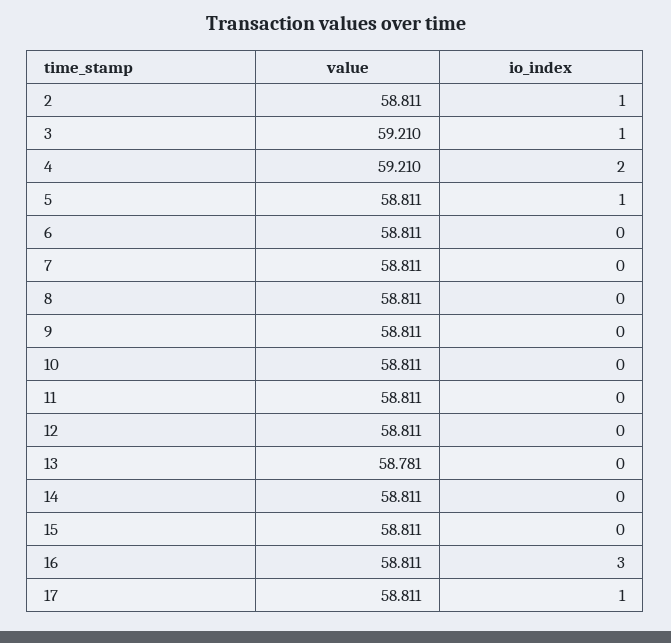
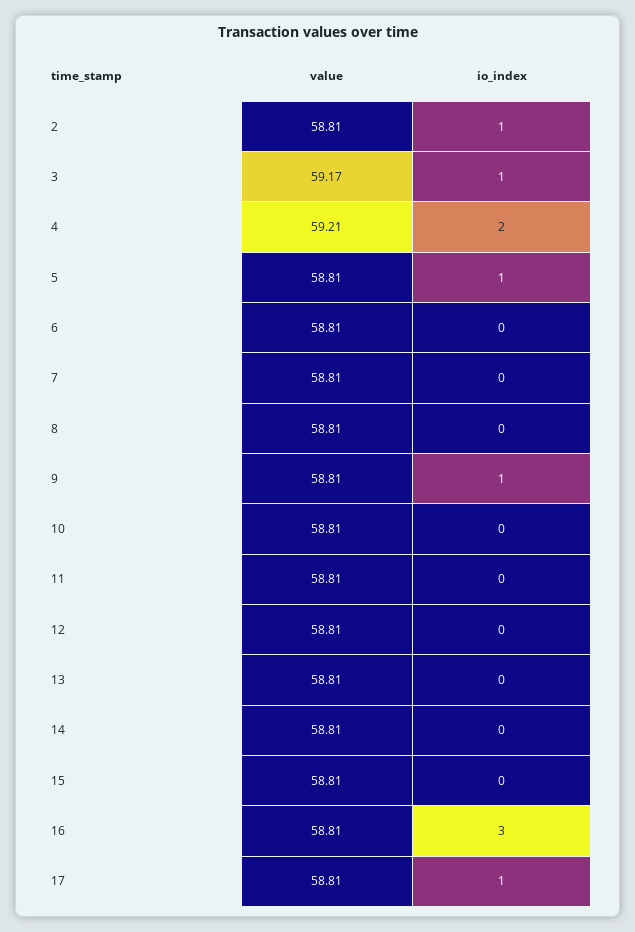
  {
    "value": {
      "2": 58.811,
-     "3": 59.21,
+     "3": 59.17,
      "4": 59.21,
      "5": 58.811,
      "6": 58.811,
      "7": 58.811,
      "8": 58.811,
      "9": 58.811,
      "10": 58.811,
      "11": 58.811,
      "12": 58.811,
-     "13": 58.781,
+     "13": 58.81,
      "14": 58.811,
      "15": 58.811,
      "16": 58.811,
      "17": 58.811
    },
    "io_index": {
      "2": 1,
      "3": 1,
      "4": 2,
      "5": 1,
      "6": 0,
      "7": 0,
      "8": 0,
-     "9": 0,
+     "9": 1,
      "10": 0,
      "11": 0,
      "12": 0,
      "13": 0,
      "14": 0,
      "15": 0,
      "16": 3,
      "17": 1
    }
  }

